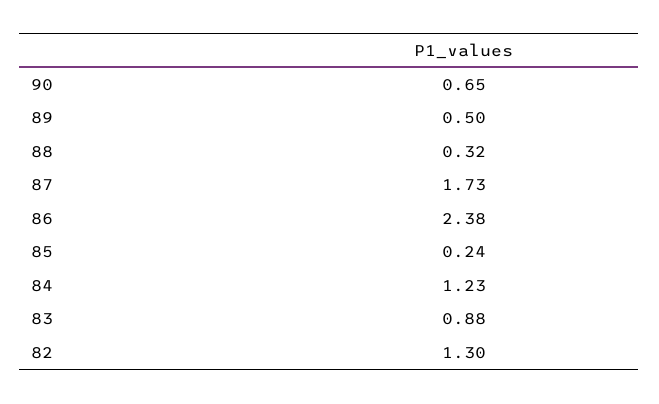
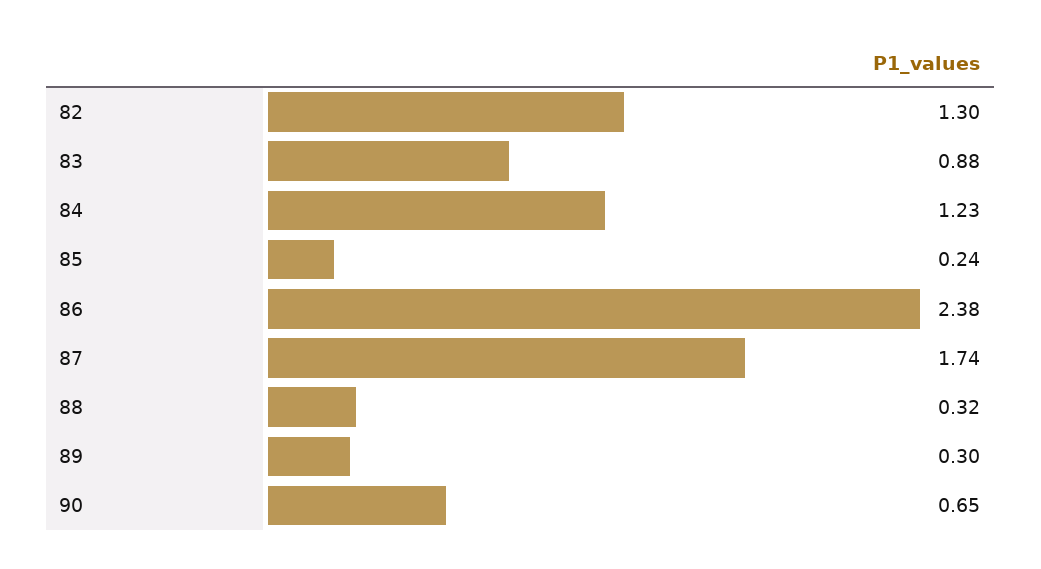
  {
    "90": 0.65,
-   "89": 0.5,
+   "89": 0.3,
    "88": 0.32,
-   "87": 1.73,
+   "87": 1.74,
    "86": 2.38,
    "85": 0.24,
    "84": 1.23,
    "83": 0.88,
    "82": 1.3
  }

